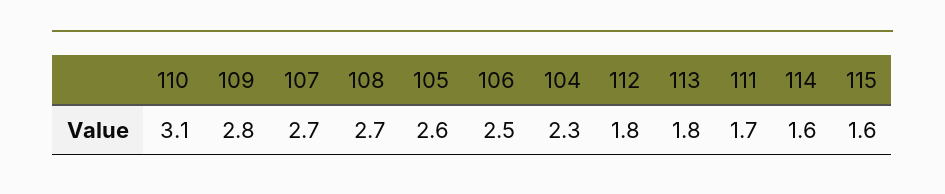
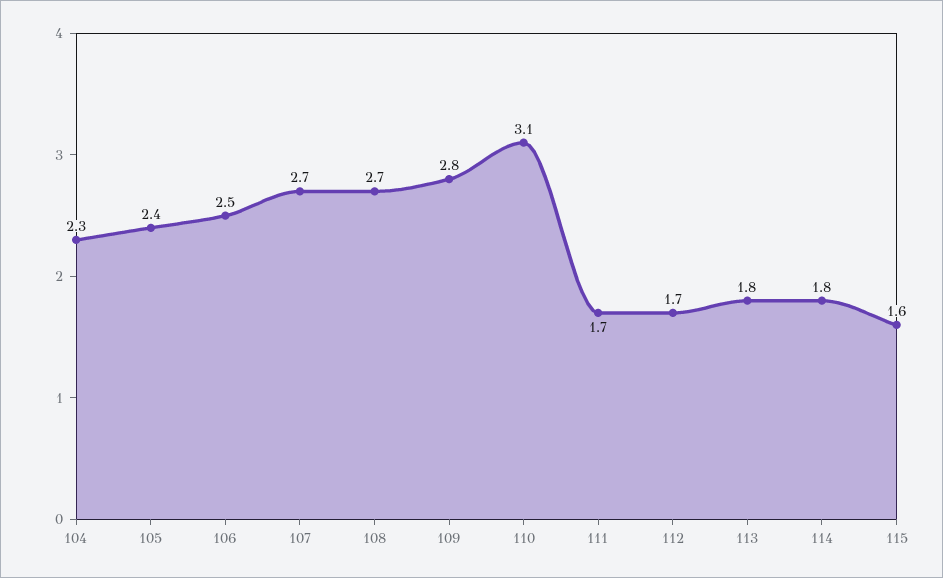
  {
    "110": 3.1,
    "109": 2.8,
    "107": 2.7,
    "108": 2.7,
-   "105": 2.6,
+   "105": 2.4,
    "106": 2.5,
    "104": 2.3,
-   "112": 1.8,
+   "112": 1.7,
    "113": 1.8,
    "111": 1.7,
-   "114": 1.6,
+   "114": 1.8,
    "115": 1.6
  }

